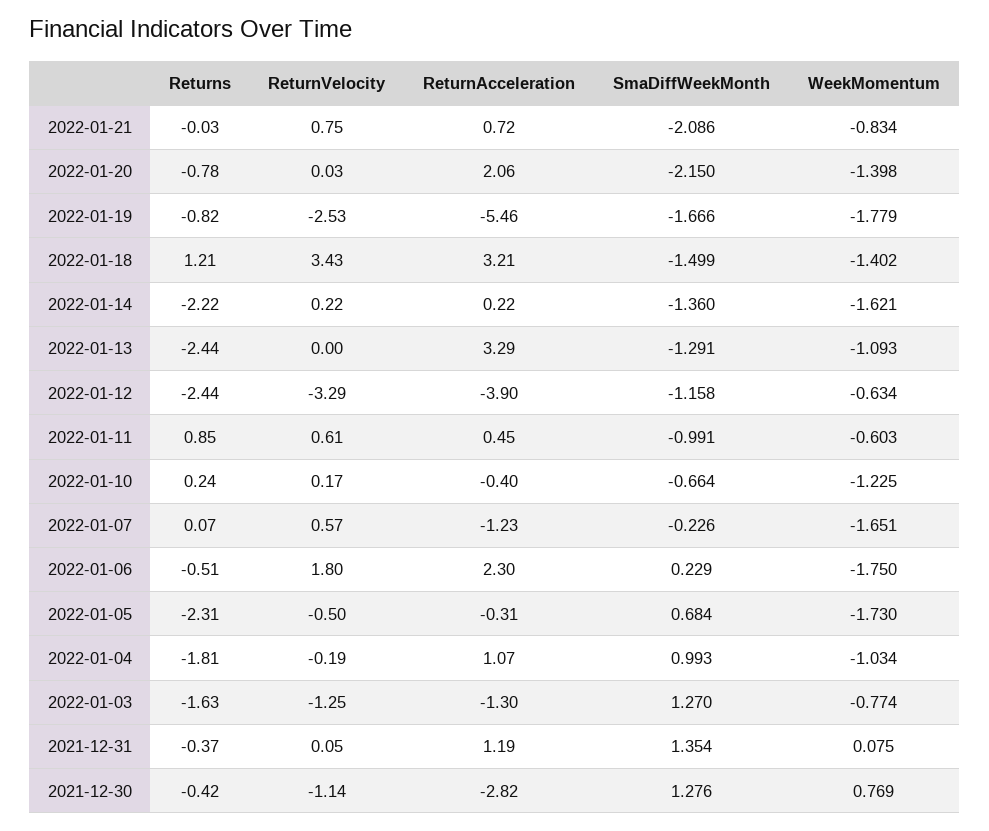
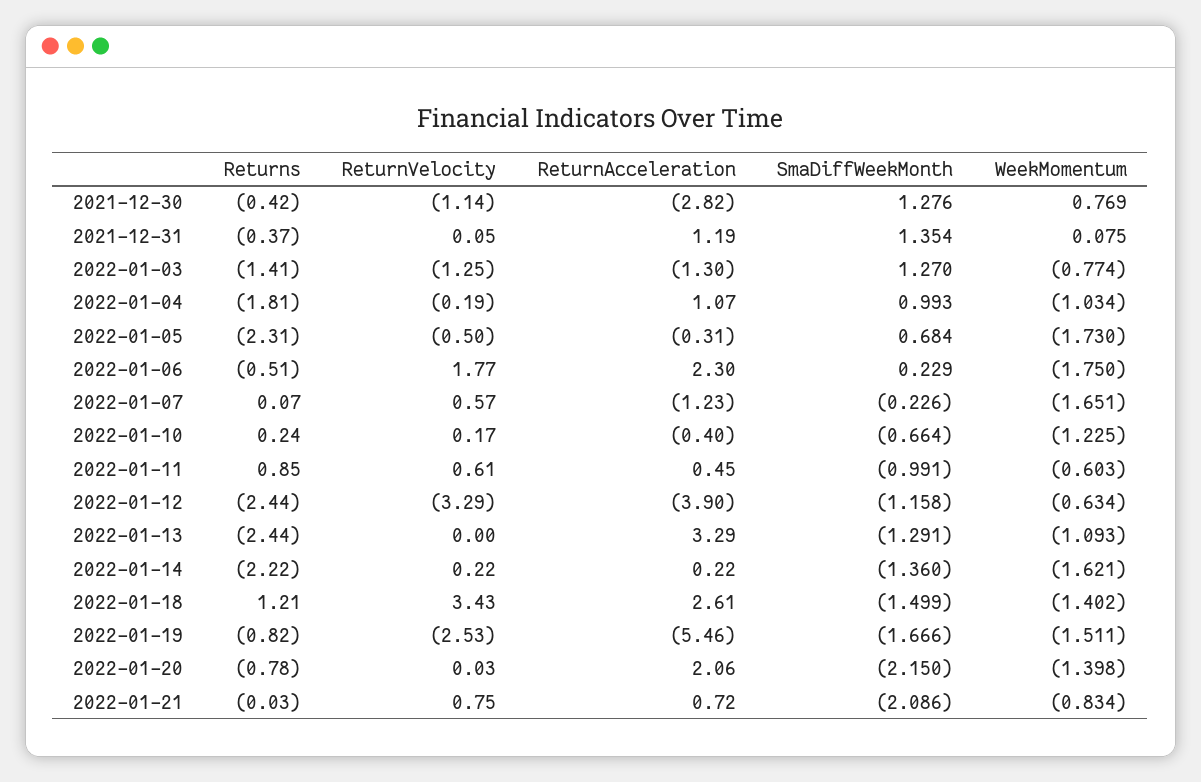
  {
    "Returns": {
      "2022-01-21": -0.03,
      "2022-01-20": -0.78,
      "2022-01-19": -0.82,
      "2022-01-18": 1.21,
      "2022-01-14": -2.22,
      "2022-01-13": -2.44,
      "2022-01-12": -2.44,
      "2022-01-11": 0.85,
      "2022-01-10": 0.24,
      "2022-01-07": 0.07,
      "2022-01-06": -0.51,
      "2022-01-05": -2.31,
      "2022-01-04": -1.81,
-     "2022-01-03": -1.63,
+     "2022-01-03": -1.41,
      "2021-12-31": -0.37,
      "2021-12-30": -0.42
    },
    "ReturnVelocity": {
      "2022-01-21": 0.75,
      "2022-01-20": 0.03,
      "2022-01-19": -2.53,
      "2022-01-18": 3.43,
      "2022-01-14": 0.22,
      "2022-01-13": 0,
      "2022-01-12": -3.29,
      "2022-01-11": 0.61,
      "2022-01-10": 0.17,
      "2022-01-07": 0.57,
-     "2022-01-06": 1.8,
+     "2022-01-06": 1.77,
      "2022-01-05": -0.5,
      "2022-01-04": -0.19,
      "2022-01-03": -1.25,
      "2021-12-31": 0.05,
      "2021-12-30": -1.14
    },
    "ReturnAcceleration": {
      "2022-01-21": 0.72,
      "2022-01-20": 2.06,
      "2022-01-19": -5.46,
-     "2022-01-18": 3.21,
+     "2022-01-18": 2.61,
      "2022-01-14": 0.22,
      "2022-01-13": 3.29,
      "2022-01-12": -3.9,
      "2022-01-11": 0.45,
      "2022-01-10": -0.4,
      "2022-01-07": -1.23,
      "2022-01-06": 2.3,
      "2022-01-05": -0.31,
      "2022-01-04": 1.07,
      "2022-01-03": -1.3,
      "2021-12-31": 1.19,
      "2021-12-30": -2.82
    },
    "SmaDiffWeekMonth": {
      "2022-01-21": -2.086,
      "2022-01-20": -2.15,
      "2022-01-19": -1.666,
      "2022-01-18": -1.499,
      "2022-01-14": -1.36,
      "2022-01-13": -1.291,
      "2022-01-12": -1.158,
      "2022-01-11": -0.991,
      "2022-01-10": -0.664,
      "2022-01-07": -0.226,
      "2022-01-06": 0.229,
      "2022-01-05": 0.684,
      "2022-01-04": 0.993,
      "2022-01-03": 1.27,
      "2021-12-31": 1.354,
      "2021-12-30": 1.276
    },
    "WeekMomentum": {
      "2022-01-21": -0.834,
      "2022-01-20": -1.398,
-     "2022-01-19": -1.779,
+     "2022-01-19": -1.511,
      "2022-01-18": -1.402,
      "2022-01-14": -1.621,
      "2022-01-13": -1.093,
      "2022-01-12": -0.634,
      "2022-01-11": -0.603,
      "2022-01-10": -1.225,
      "2022-01-07": -1.651,
      "2022-01-06": -1.75,
      "2022-01-05": -1.73,
      "2022-01-04": -1.034,
      "2022-01-03": -0.774,
      "2021-12-31": 0.075,
      "2021-12-30": 0.769
    }
  }

